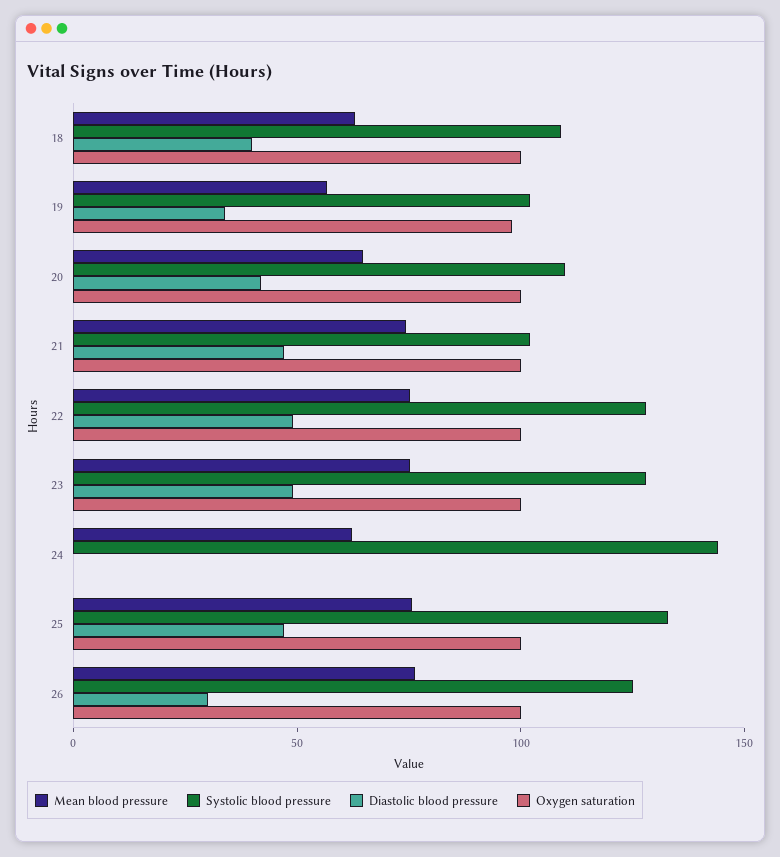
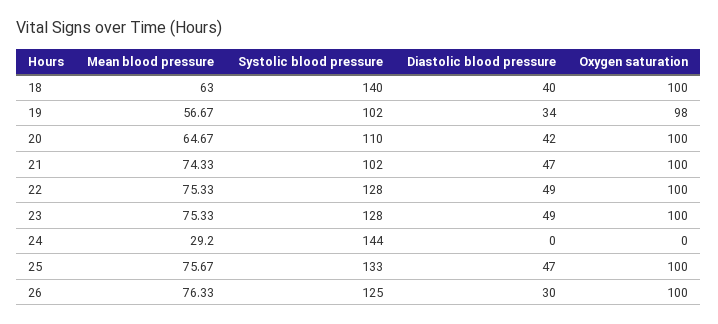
  {
    "Mean blood pressure": {
      "18": 63,
      "19": 56.67,
      "20": 64.67,
      "21": 74.33,
      "22": 75.33,
      "23": 75.33,
-     "24": 60,
+     "24": 29.2,
      "25": 75.67,
      "26": 76.33
    },
    "Systolic blood pressure": {
-     "18": 110,
+     "18": 140,
      "19": 102,
      "20": 110,
      "21": 102,
      "22": 128,
      "23": 128,
      "24": 144,
      "25": 133,
      "26": 125
    },
    "Diastolic blood pressure": {
      "18": 40,
      "19": 34,
      "20": 42,
      "21": 47,
      "22": 49,
      "23": 49,
      "24": 0,
      "25": 47,
      "26": 30
    },
    "Oxygen saturation": {
      "18": 100,
      "19": 98,
      "20": 100,
      "21": 100,
      "22": 100,
      "23": 100,
      "24": 0,
      "25": 100,
      "26": 100
    }
  }

